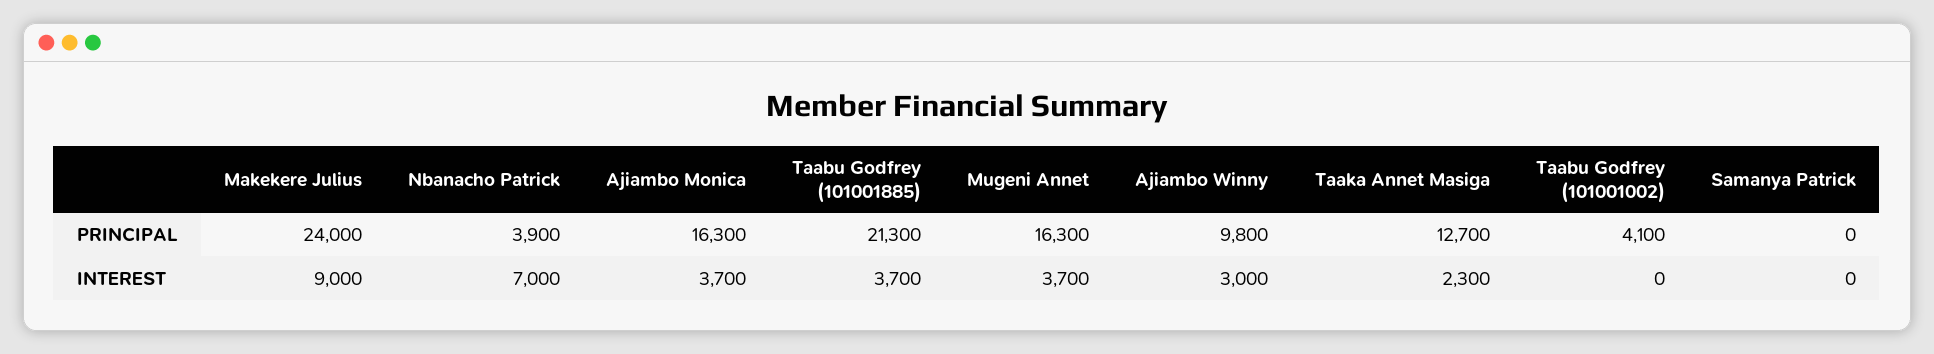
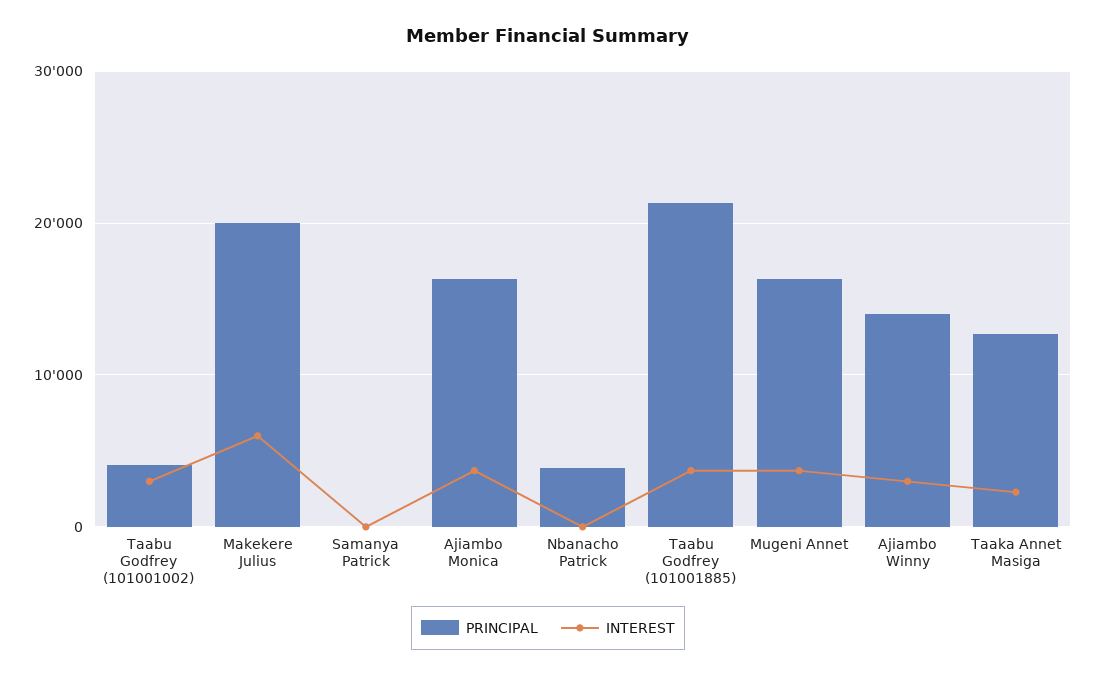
  {
    "PRINCIPAL": {
-     "Makekere Julius": 24000,
+     "Makekere Julius": 20000,
      "Nbanacho Patrick": 3900,
      "Ajiambo Monica": 16300,
      "Taabu Godfrey (101001885)": 21300,
      "Mugeni Annet": 16300,
-     "Ajiambo Winny": 9800,
+     "Ajiambo Winny": 14000,
      "Taaka Annet Masiga": 12700,
      "Taabu Godfrey (101001002)": 4100,
      "Samanya Patrick": 0
    },
    "INTEREST": {
-     "Makekere Julius": 9000,
+     "Makekere Julius": 6000,
-     "Nbanacho Patrick": 7000,
+     "Nbanacho Patrick": 0,
      "Ajiambo Monica": 3700,
      "Taabu Godfrey (101001885)": 3700,
      "Mugeni Annet": 3700,
      "Ajiambo Winny": 3000,
      "Taaka Annet Masiga": 2300,
-     "Taabu Godfrey (101001002)": 0,
+     "Taabu Godfrey (101001002)": 3000,
      "Samanya Patrick": 0
    }
  }

